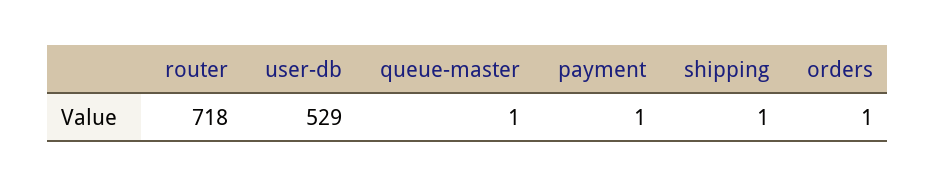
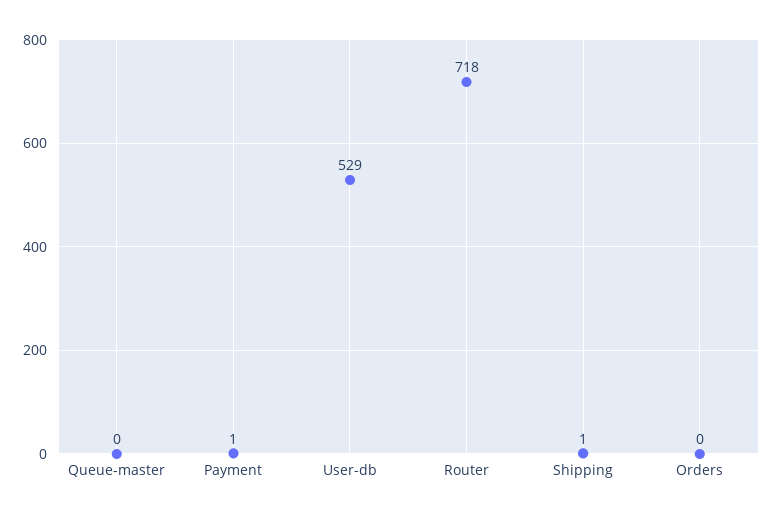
  {
    "router": 718,
    "user-db": 529,
-   "queue-master": 1,
+   "queue-master": 0,
    "payment": 1,
    "shipping": 1,
-   "orders": 1
+   "orders": 0
  }

